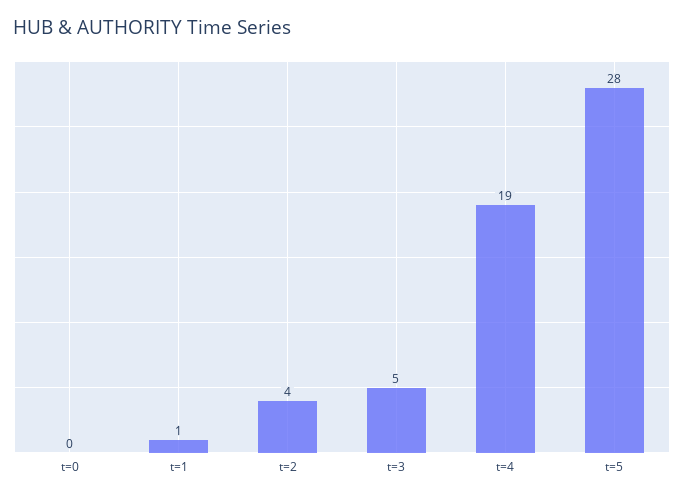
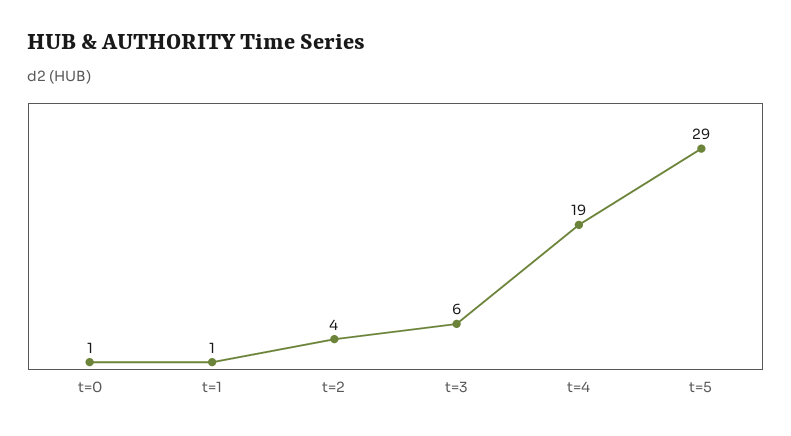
  {
-   "t=0": 0,
+   "t=0": 1,
    "t=1": 1,
    "t=2": 4,
-   "t=3": 5,
+   "t=3": 6,
    "t=4": 19,
-   "t=5": 28
+   "t=5": 29
  }

